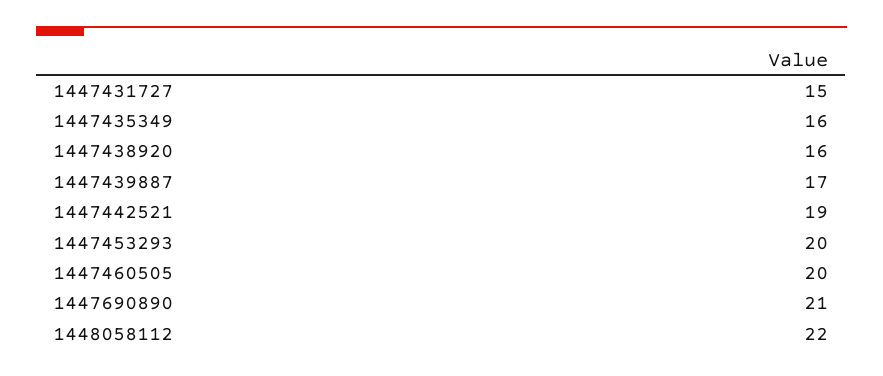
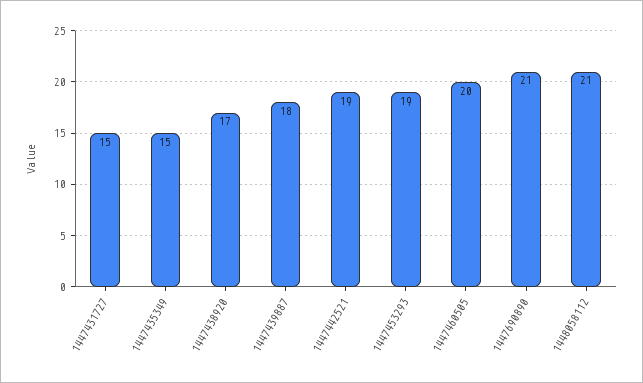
  {
    "1447431727": 15,
-   "1447435349": 16,
+   "1447435349": 15,
-   "1447438920": 16,
+   "1447438920": 17,
-   "1447439887": 17,
+   "1447439887": 18,
    "1447442521": 19,
-   "1447453293": 20,
+   "1447453293": 19,
    "1447460505": 20,
    "1447690890": 21,
-   "1448058112": 22
+   "1448058112": 21
  }

